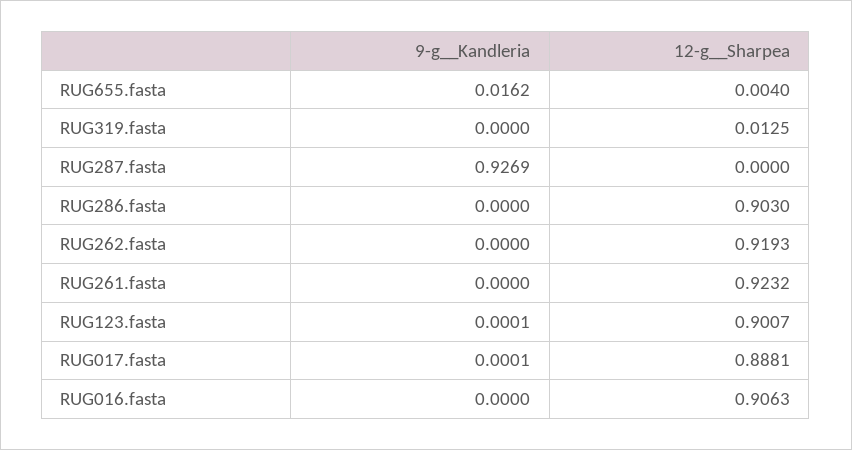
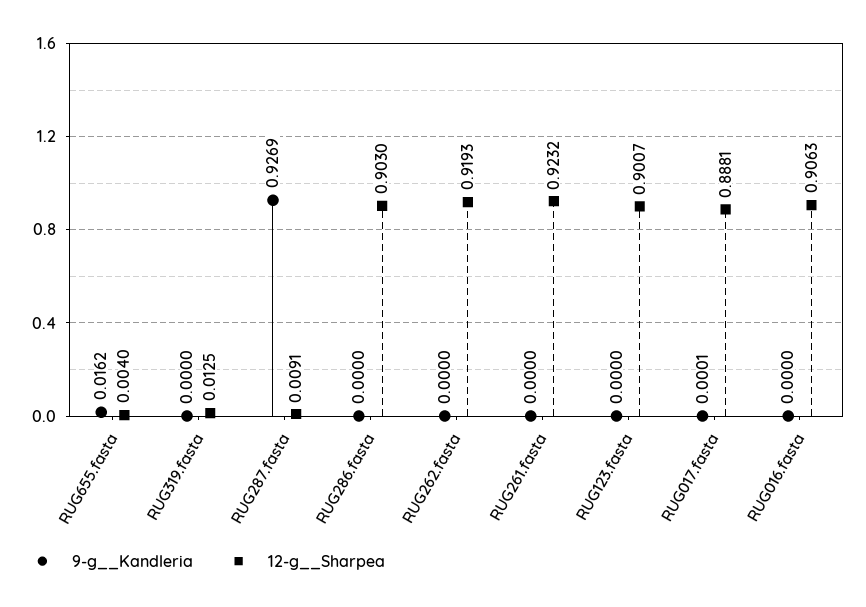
  {
    "9-g__Kandleria": {
      "RUG655.fasta": 0.0162,
      "RUG319.fasta": 0,
      "RUG287.fasta": 0.9269,
      "RUG286.fasta": 0,
      "RUG262.fasta": 0,
      "RUG261.fasta": 0,
-     "RUG123.fasta": 0.0001,
+     "RUG123.fasta": 0,
      "RUG017.fasta": 0.0001,
      "RUG016.fasta": 0
    },
    "12-g__Sharpea": {
      "RUG655.fasta": 0.004,
      "RUG319.fasta": 0.0125,
-     "RUG287.fasta": 0,
+     "RUG287.fasta": 0.0091,
      "RUG286.fasta": 0.903,
      "RUG262.fasta": 0.9193,
      "RUG261.fasta": 0.9232,
      "RUG123.fasta": 0.9007,
      "RUG017.fasta": 0.8881,
      "RUG016.fasta": 0.9063
    }
  }

